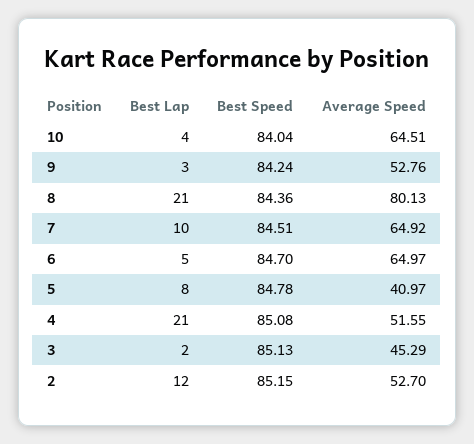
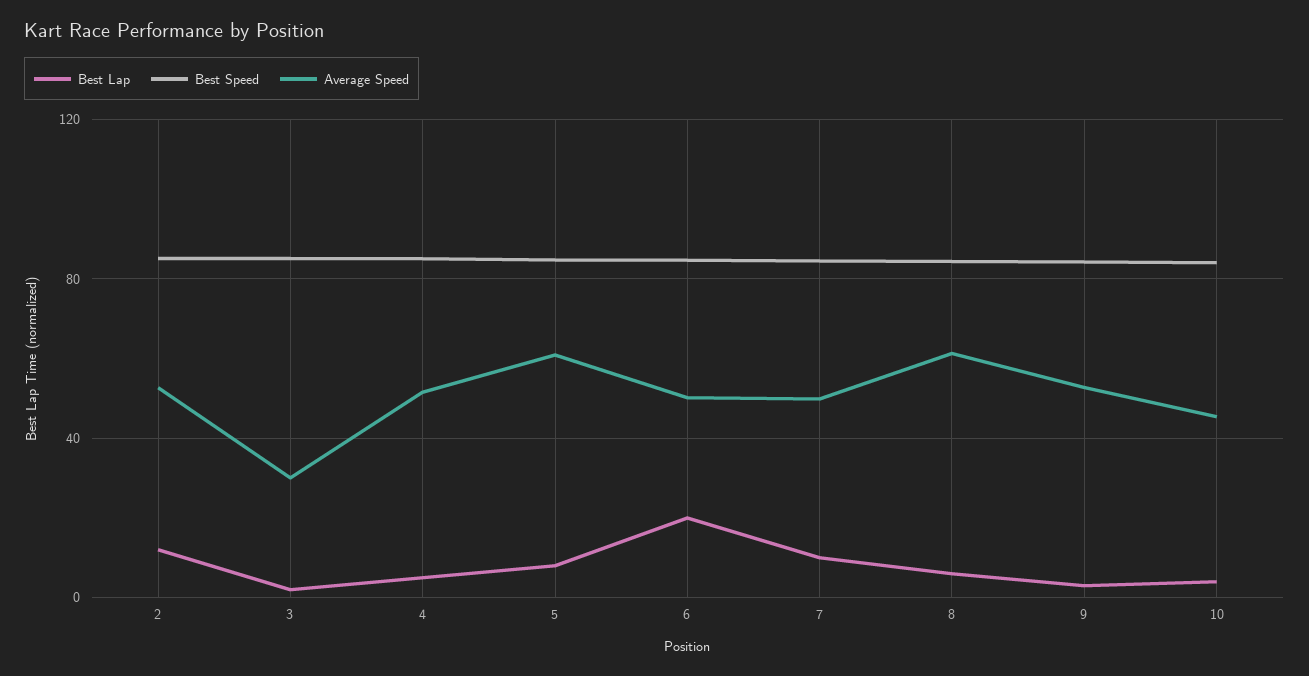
  {
    "Best Lap": {
      "10": 4,
      "9": 3,
-     "8": 21,
+     "8": 5,
      "7": 10,
-     "6": 5,
+     "6": 20,
      "5": 8,
-     "4": 21,
+     "4": 5,
      "3": 2,
      "2": 12
    },
    "Best Speed": {
      "10": 84.04,
      "9": 84.24,
      "8": 84.36,
      "7": 84.51,
      "6": 84.7,
      "5": 84.78,
      "4": 85.08,
      "3": 85.13,
      "2": 85.15
    },
    "Average Speed": {
-     "10": 64.51,
+     "10": 45,
      "9": 52.76,
-     "8": 80.13,
+     "8": 60,
-     "7": 64.92,
+     "7": 50,
-     "6": 64.97,
+     "6": 50,
-     "5": 40.97,
+     "5": 60,
      "4": 51.55,
-     "3": 45.29,
+     "3": 30,
      "2": 52.7
    }
  }

